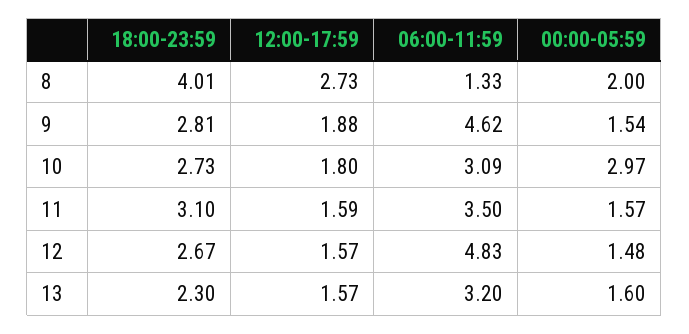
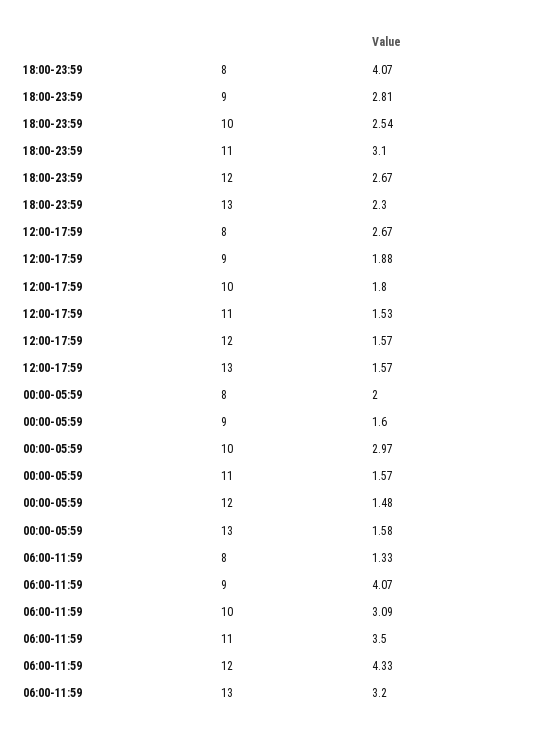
  {
    "18:00-23:59": {
-     "8": 4.01,
+     "8": 4.07,
      "9": 2.81,
-     "10": 2.73,
+     "10": 2.54,
      "11": 3.1,
      "12": 2.67,
      "13": 2.3
    },
    "12:00-17:59": {
-     "8": 2.73,
+     "8": 2.67,
      "9": 1.88,
      "10": 1.8,
-     "11": 1.59,
+     "11": 1.53,
      "12": 1.57,
      "13": 1.57
    },
    "06:00-11:59": {
      "8": 1.33,
-     "9": 4.62,
+     "9": 4.07,
      "10": 3.09,
      "11": 3.5,
-     "12": 4.83,
+     "12": 4.33,
      "13": 3.2
    },
    "00:00-05:59": {
      "8": 2,
-     "9": 1.54,
+     "9": 1.6,
      "10": 2.97,
      "11": 1.57,
      "12": 1.48,
-     "13": 1.6
+     "13": 1.58
    }
  }

